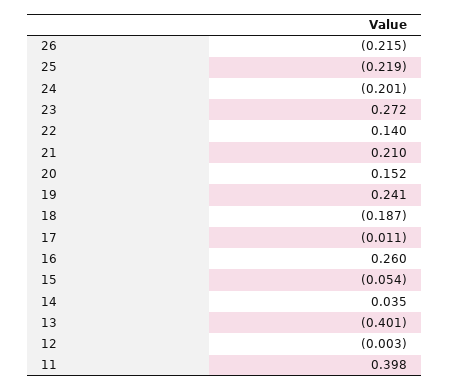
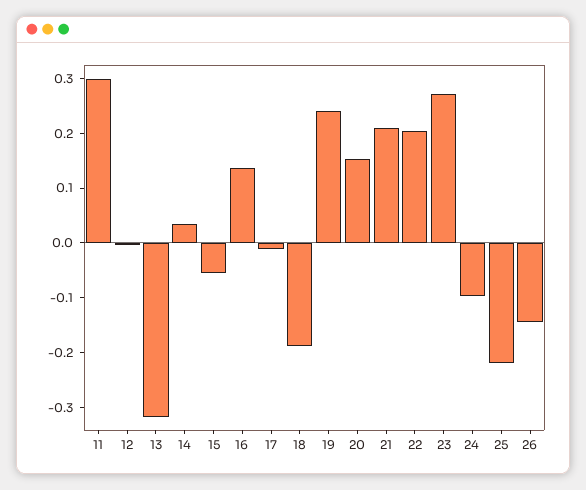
  {
-   "26": -0.215,
+   "26": -0.14,
    "25": -0.219,
-   "24": -0.201,
+   "24": -0.1,
    "23": 0.272,
-   "22": 0.14,
+   "22": 0.2,
    "21": 0.21,
    "20": 0.152,
    "19": 0.241,
    "18": -0.187,
    "17": -0.011,
-   "16": 0.26,
+   "16": 0.14,
    "15": -0.054,
    "14": 0.035,
-   "13": -0.401,
+   "13": -0.32,
    "12": -0.003,
-   "11": 0.398
+   "11": 0.3
  }

